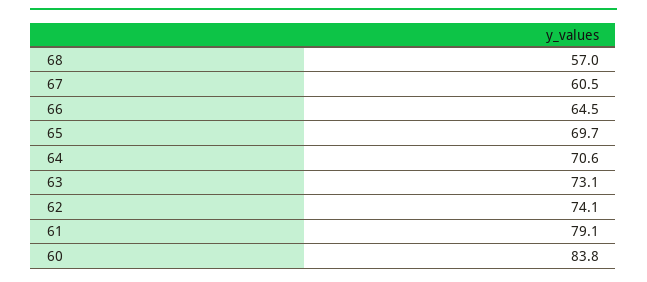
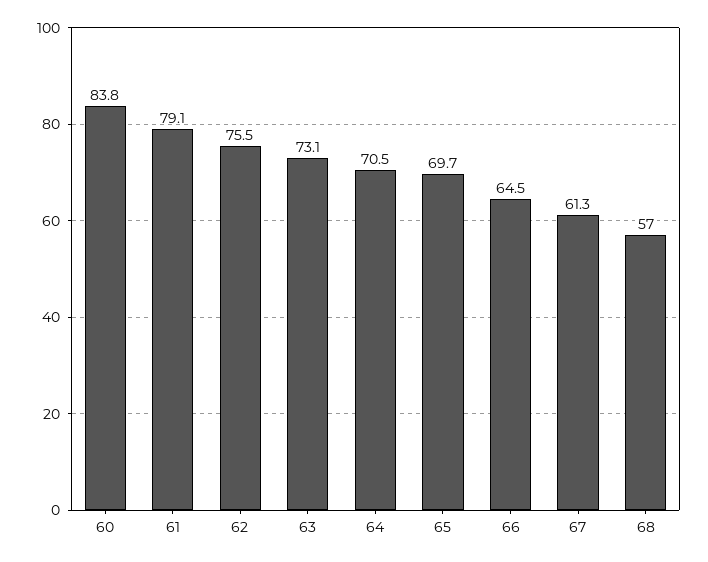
  {
    "68": 57,
-   "67": 60.5,
+   "67": 61.3,
    "66": 64.5,
    "65": 69.7,
-   "64": 70.6,
+   "64": 70.5,
    "63": 73.1,
-   "62": 74.1,
+   "62": 75.5,
    "61": 79.1,
    "60": 83.8
  }

